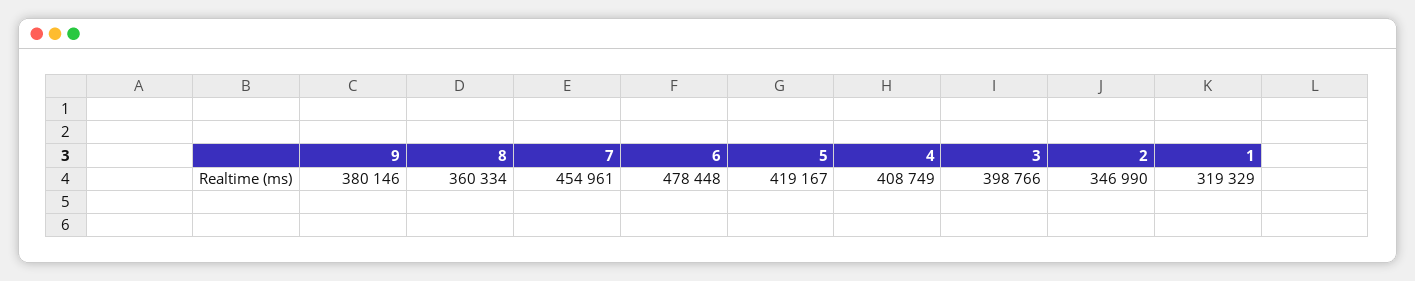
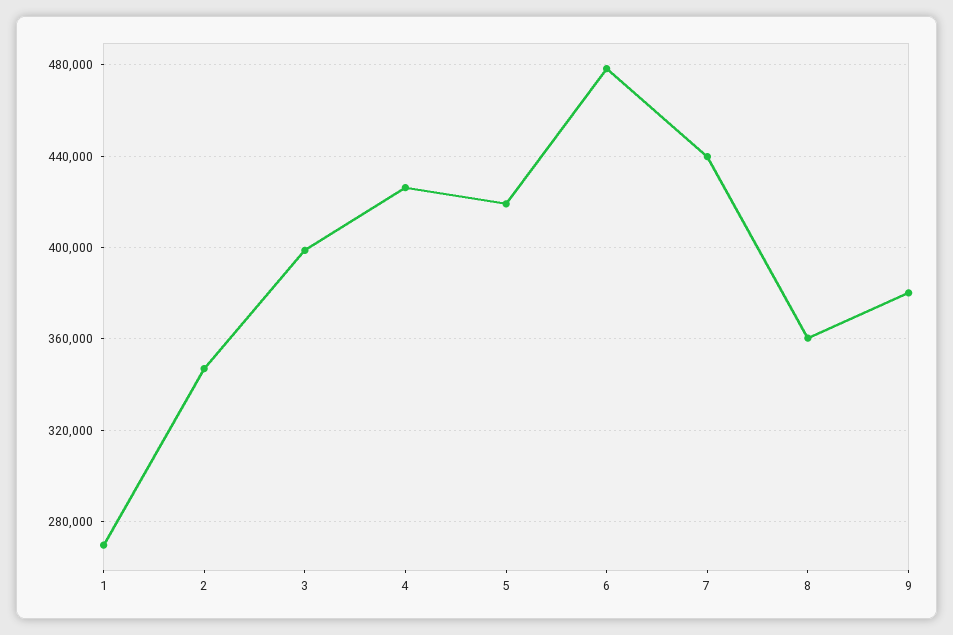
  {
    "9": 380146,
    "8": 360334,
-   "7": 454961,
+   "7": 440000,
    "6": 478448,
    "5": 419167,
-   "4": 408749,
+   "4": 425000,
    "3": 398766,
    "2": 346990,
-   "1": 319329
+   "1": 270000
  }

